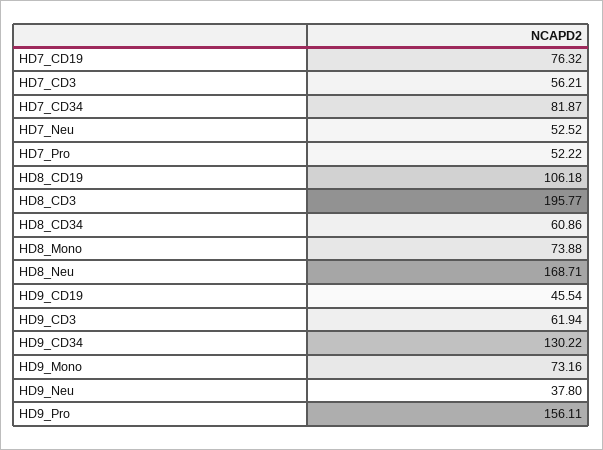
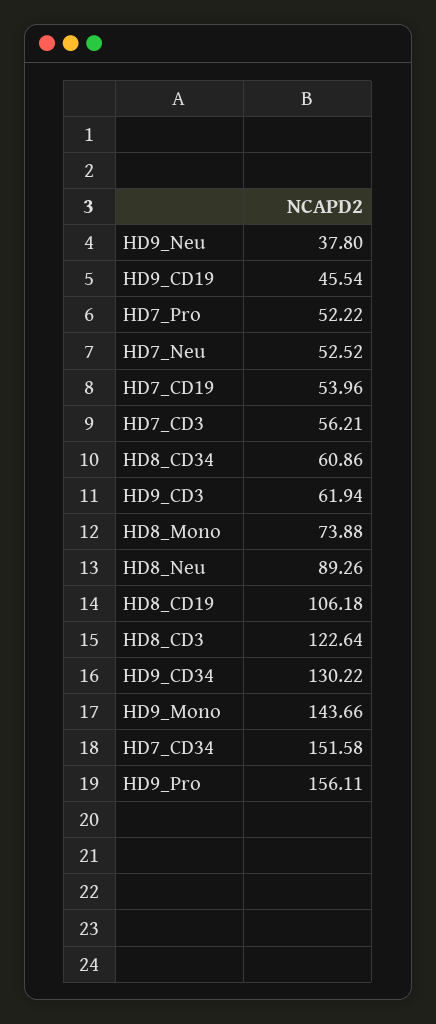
  {
-   "HD7_CD19": 76.32,
+   "HD7_CD19": 53.96,
    "HD7_CD3": 56.21,
-   "HD7_CD34": 81.87,
+   "HD7_CD34": 151.58,
    "HD7_Neu": 52.52,
    "HD7_Pro": 52.22,
    "HD8_CD19": 106.18,
-   "HD8_CD3": 195.77,
+   "HD8_CD3": 122.64,
    "HD8_CD34": 60.86,
    "HD8_Mono": 73.88,
-   "HD8_Neu": 168.71,
+   "HD8_Neu": 89.26,
    "HD9_CD19": 45.54,
    "HD9_CD3": 61.94,
    "HD9_CD34": 130.22,
-   "HD9_Mono": 73.16,
+   "HD9_Mono": 143.66,
    "HD9_Neu": 37.8,
    "HD9_Pro": 156.11
  }

